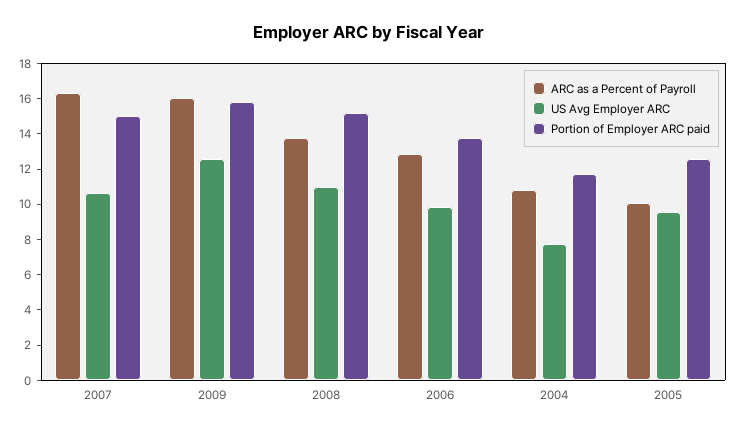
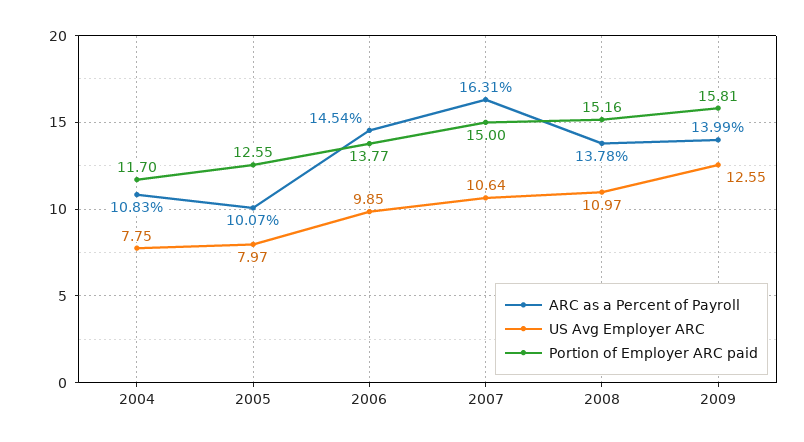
  {
    "ARC as a Percent of Payroll": {
      "2007": 16.31,
-     "2009": 16,
+     "2009": 13.99,
      "2008": 13.78,
-     "2006": 13,
+     "2006": 14.54,
      "2004": 10.83,
      "2005": 10.07
    },
    "US Avg Employer ARC": {
      "2007": 10.64,
      "2009": 12.55,
      "2008": 10.97,
      "2006": 9.85,
      "2004": 7.75,
-     "2005": 9.5
+     "2005": 7.97
    },
    "Portion of Employer ARC paid": {
      "2007": 15,
      "2009": 15.81,
      "2008": 15.16,
      "2006": 13.77,
      "2004": 11.7,
      "2005": 12.55
    }
  }

